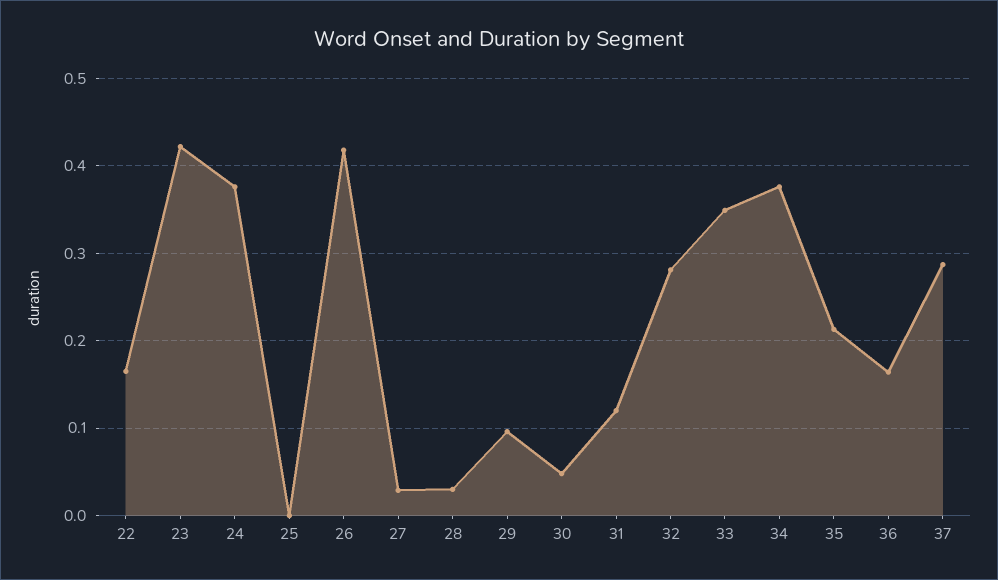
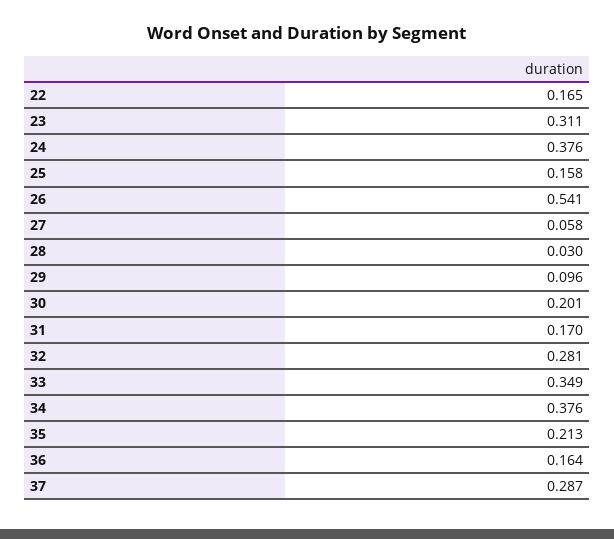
  {
    "22": 0.165,
-   "23": 0.42,
+   "23": 0.311,
    "24": 0.376,
-   "25": 0,
+   "25": 0.158,
-   "26": 0.42,
+   "26": 0.541,
-   "27": 0.03,
+   "27": 0.058,
    "28": 0.03,
    "29": 0.096,
-   "30": 0.05,
+   "30": 0.201,
-   "31": 0.12,
+   "31": 0.17,
    "32": 0.281,
    "33": 0.349,
    "34": 0.376,
    "35": 0.213,
    "36": 0.164,
    "37": 0.287
  }

